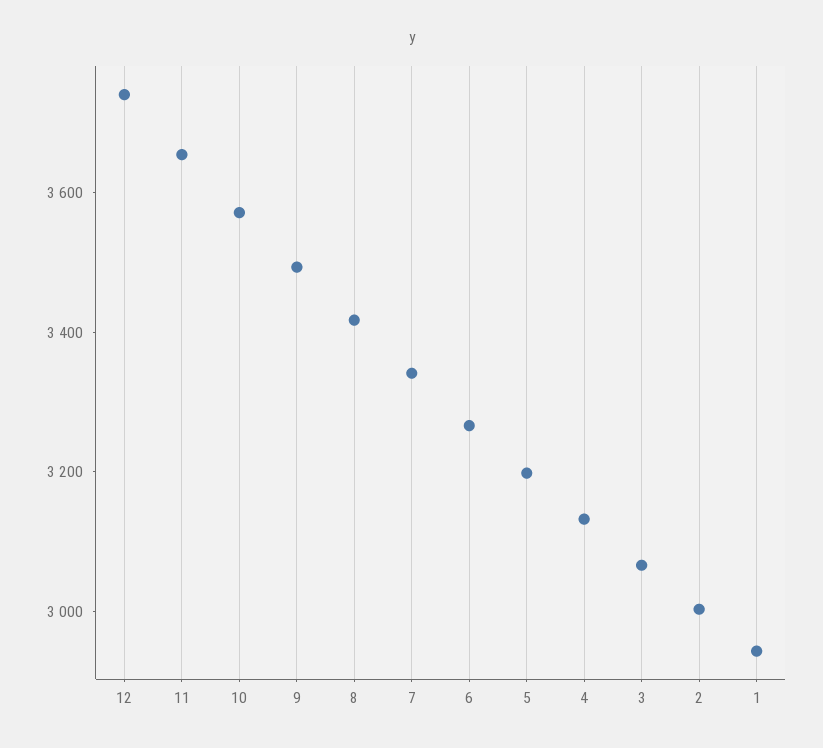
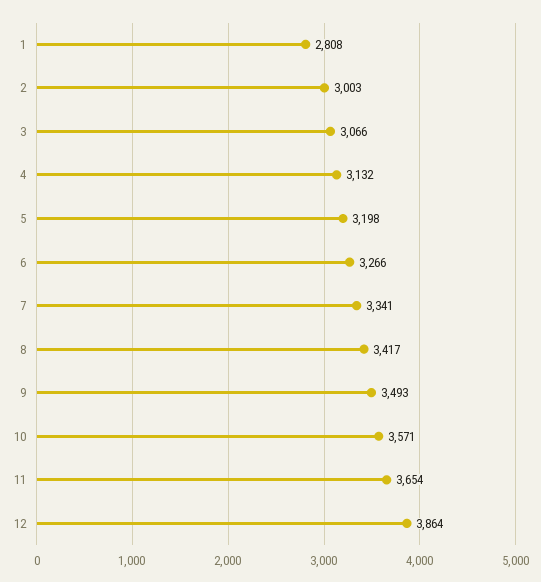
  {
-   "12": 3750,
+   "12": 3864,
    "11": 3654,
    "10": 3571,
    "9": 3493,
    "8": 3417,
    "7": 3341,
    "6": 3266,
    "5": 3198,
    "4": 3132,
    "3": 3066,
    "2": 3003,
-   "1": 2950
+   "1": 2808
  }

